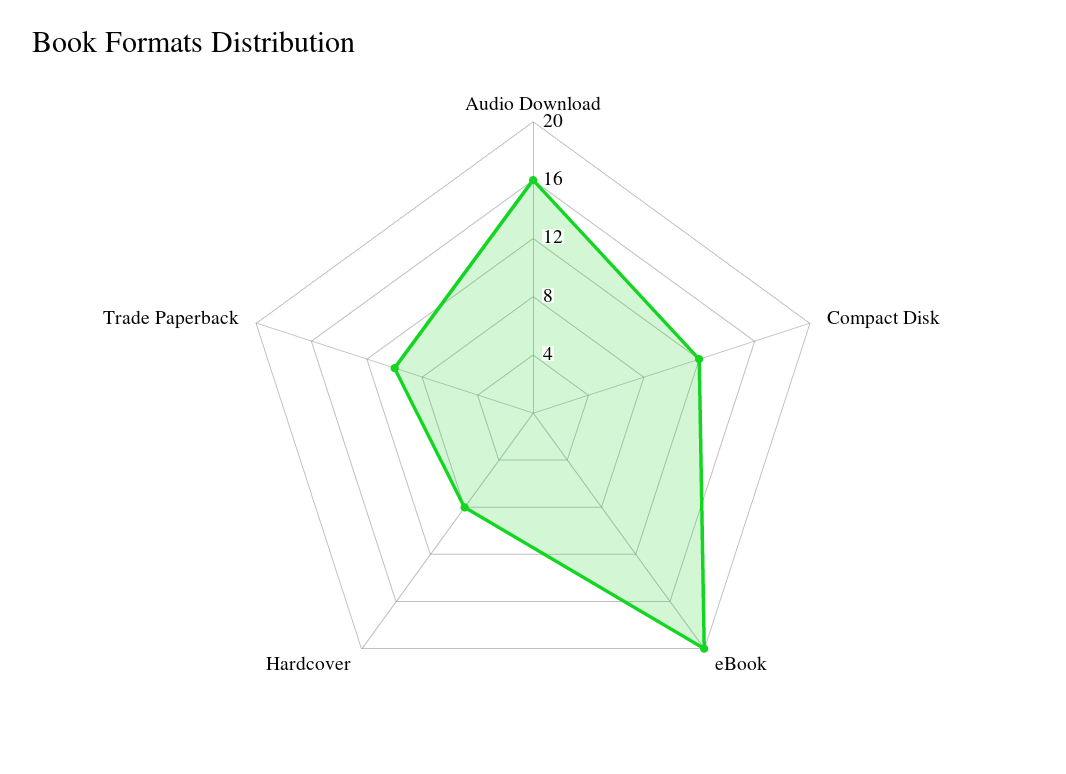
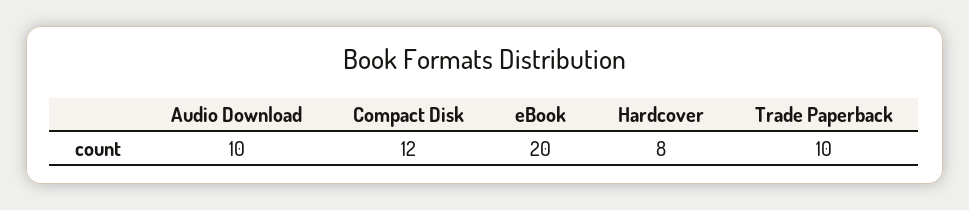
  {
-   "Audio Download": 16,
+   "Audio Download": 10,
    "Compact Disk": 12,
    "eBook": 20,
    "Hardcover": 8,
    "Trade Paperback": 10
  }

